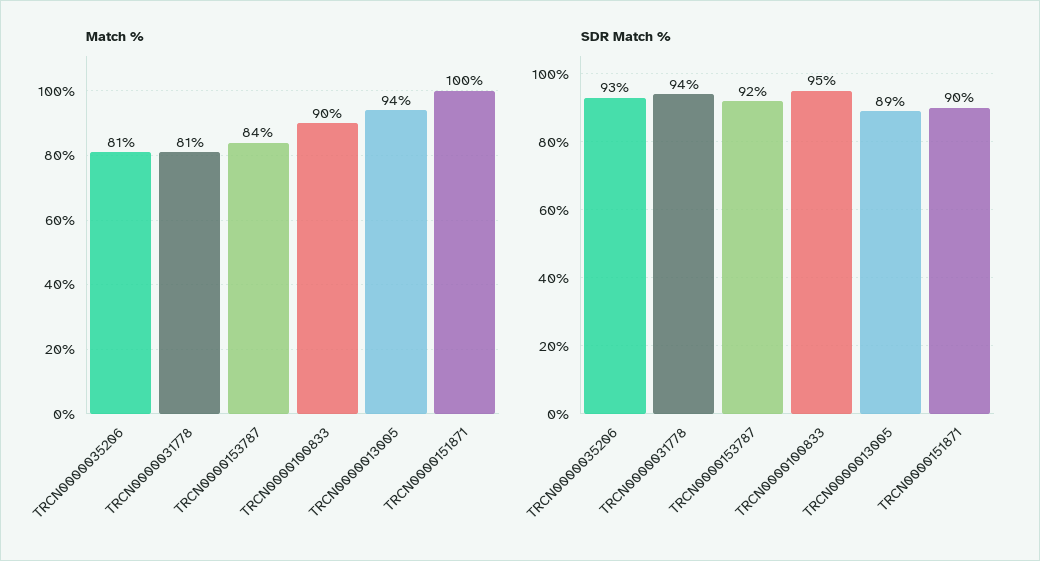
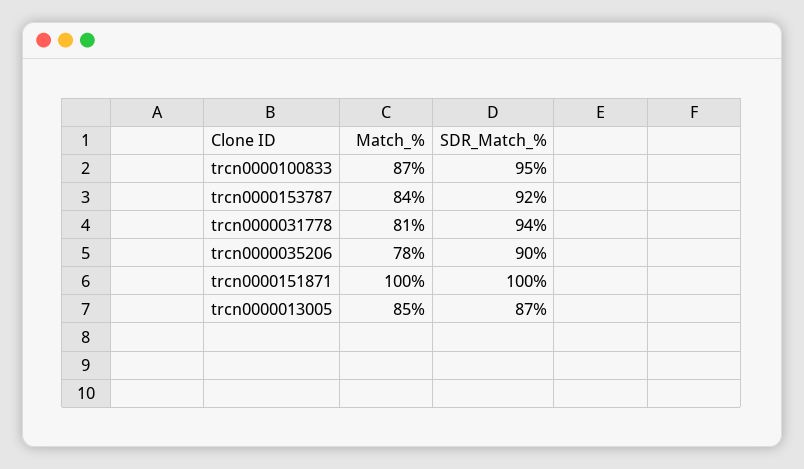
  {
    "Match %": {
-     "TRCN0000035206": 81,
+     "TRCN0000035206": 78,
      "TRCN0000031778": 81,
      "TRCN0000153787": 84,
-     "TRCN0000100833": 90,
+     "TRCN0000100833": 87,
-     "TRCN0000013005": 94,
+     "TRCN0000013005": 85,
      "TRCN0000151871": 100
    },
    "SDR Match %": {
-     "TRCN0000035206": 93,
+     "TRCN0000035206": 90,
      "TRCN0000031778": 94,
      "TRCN0000153787": 92,
      "TRCN0000100833": 95,
-     "TRCN0000013005": 89,
+     "TRCN0000013005": 87,
-     "TRCN0000151871": 90
+     "TRCN0000151871": 100
    }
  }

